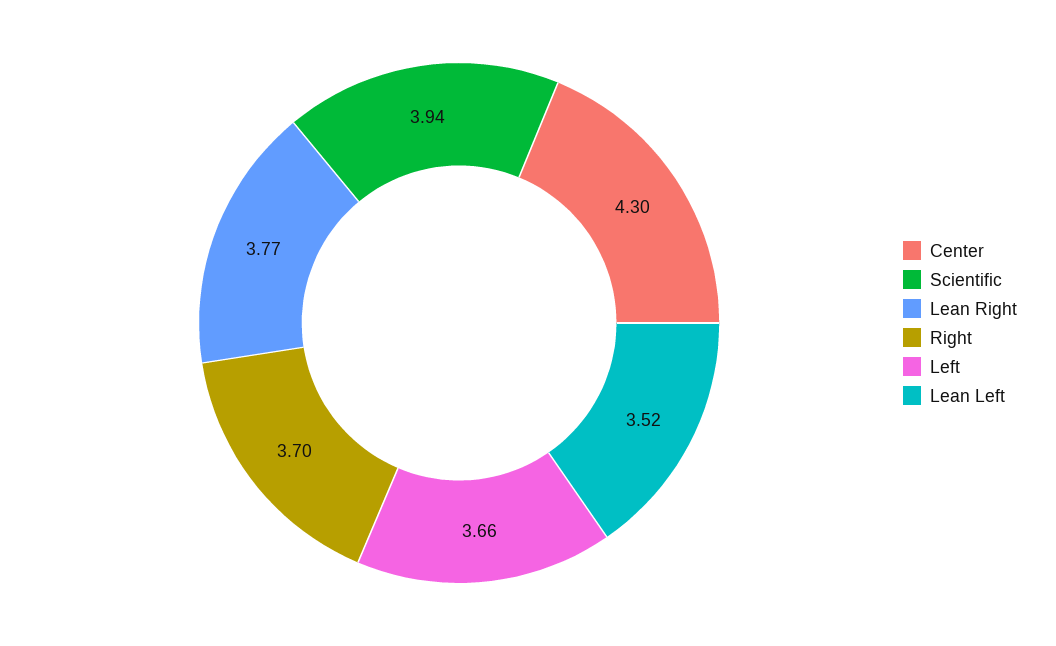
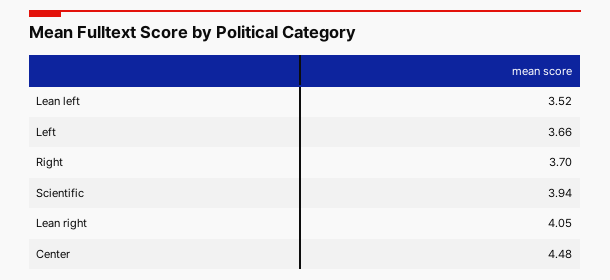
  {
-   "Center": 4.3,
+   "Center": 4.48,
    "Scientific": 3.94,
-   "Lean Right": 3.77,
+   "Lean Right": 4.05,
    "Right": 3.7,
    "Left": 3.66,
    "Lean Left": 3.52
  }

